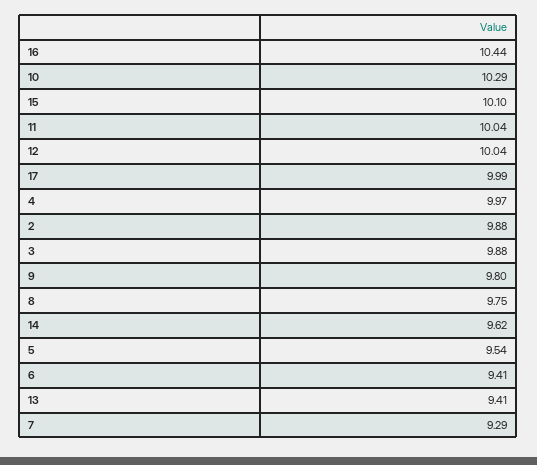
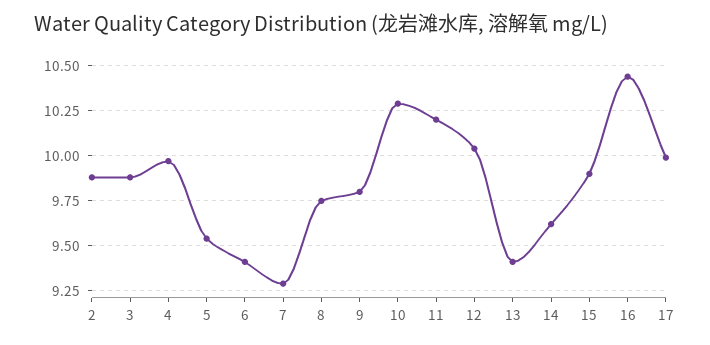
  {
    "16": 10.44,
    "10": 10.29,
-   "15": 10.1,
+   "15": 9.9,
-   "11": 10.04,
+   "11": 10.2,
    "12": 10.04,
    "17": 9.99,
    "4": 9.97,
    "2": 9.88,
    "3": 9.88,
    "9": 9.8,
    "8": 9.75,
    "14": 9.62,
    "5": 9.54,
    "6": 9.41,
    "13": 9.41,
    "7": 9.29
  }

